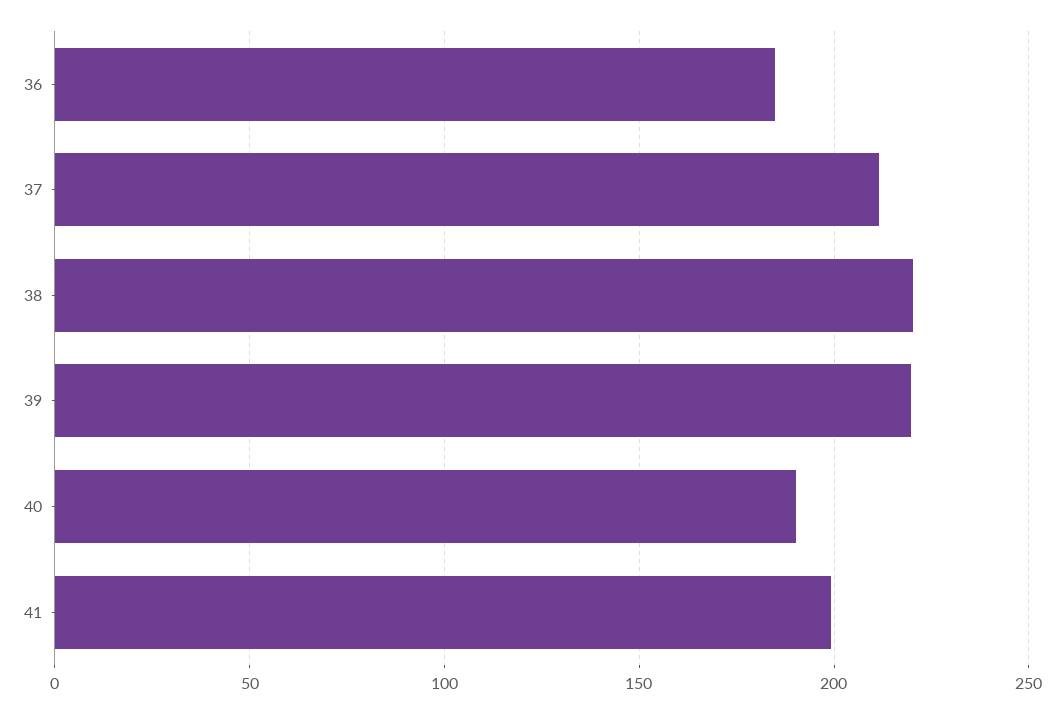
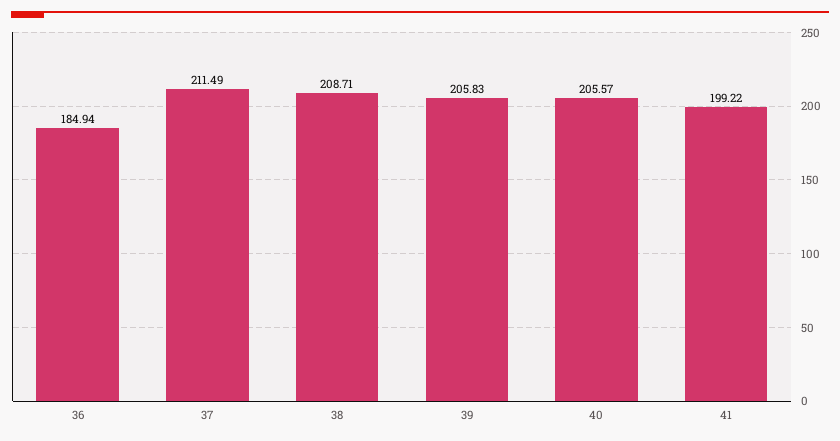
  {
    "36": 184.94,
    "37": 211.49,
-   "38": 220,
+   "38": 208.71,
-   "39": 220,
+   "39": 205.83,
-   "40": 190,
+   "40": 205.57,
    "41": 199.22
  }

